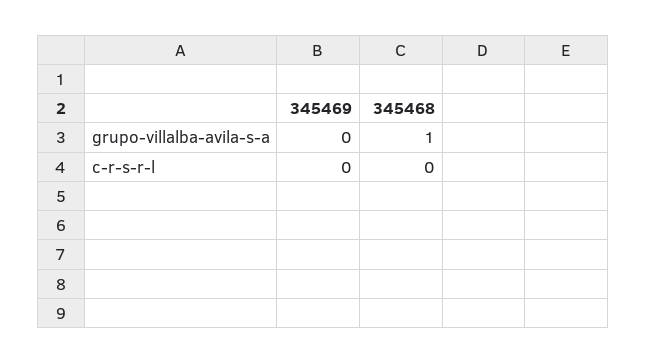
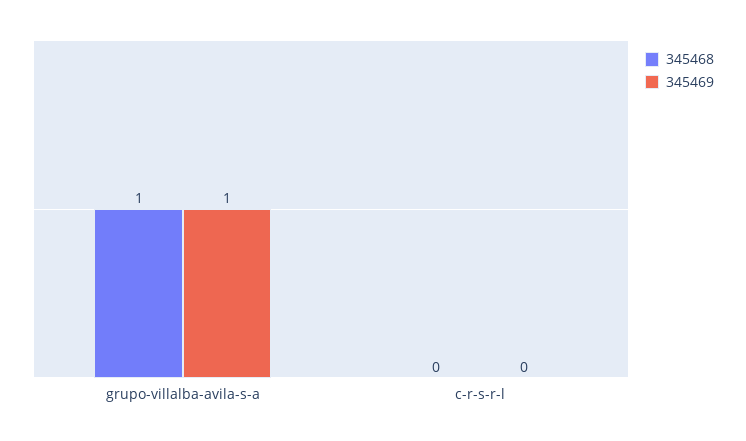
  {
    "345469": {
-     "grupo-villalba-avila-s-a": 0,
+     "grupo-villalba-avila-s-a": 1,
      "c-r-s-r-l": 0
    },
    "345468": {
      "grupo-villalba-avila-s-a": 1,
      "c-r-s-r-l": 0
    }
  }

